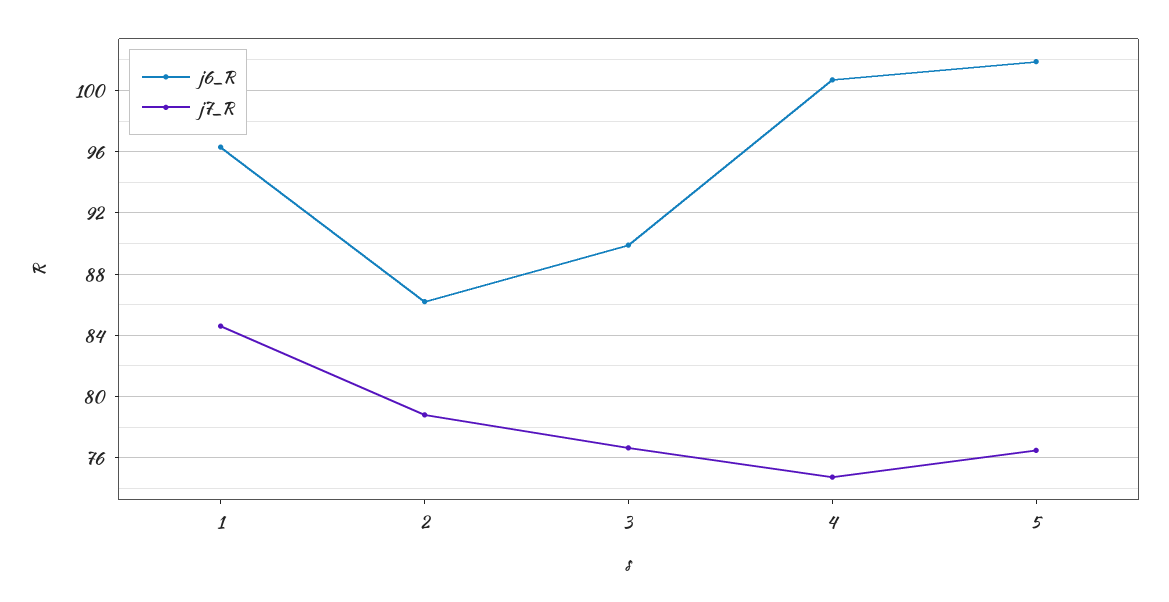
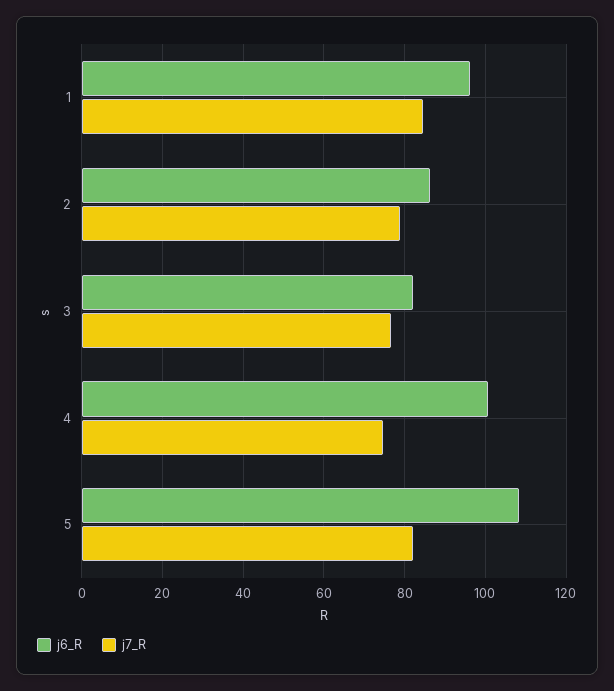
  {
    "j6_R": {
      "1": 96.5,
      "2": 86,
-     "3": 90,
+     "3": 82,
      "4": 100.5,
-     "5": 102
+     "5": 108
    },
    "j7_R": {
      "1": 84.5,
      "2": 79,
      "3": 76.5,
      "4": 74.5,
-     "5": 76.5
+     "5": 82
    }
  }

